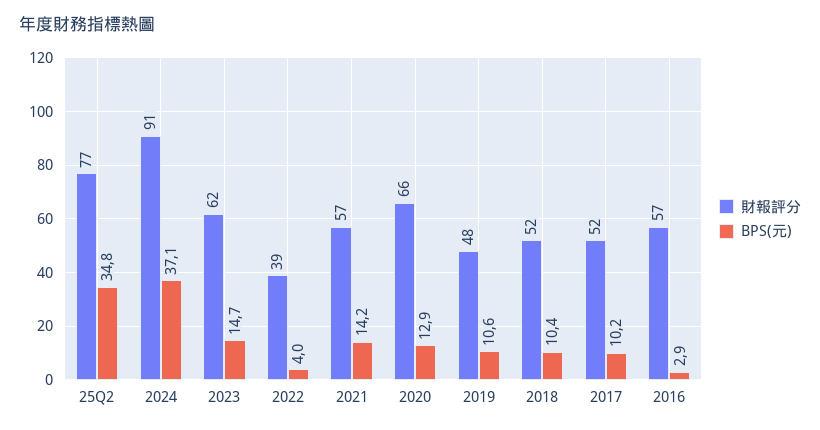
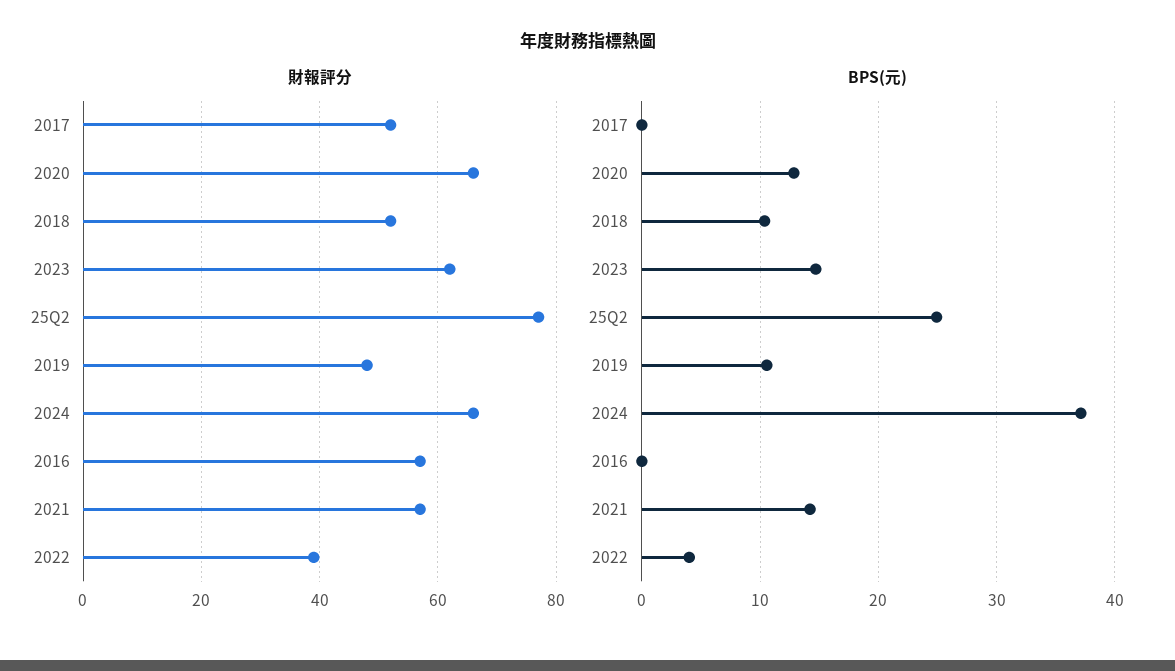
  {
    "財報評分": {
      "25Q2": 77,
-     "2024": 91,
+     "2024": 65,
      "2023": 62,
      "2022": 39,
      "2021": 57,
      "2020": 66,
      "2019": 48,
      "2018": 52,
      "2017": 52,
      "2016": 57
    },
    "BPS(元)": {
-     "25Q2": 34.8,
+     "25Q2": 25,
      "2024": 37.1,
      "2023": 14.7,
      "2022": 4,
      "2021": 14.2,
      "2020": 12.9,
      "2019": 10.6,
      "2018": 10.4,
-     "2017": 10.2,
+     "2017": 0,
-     "2016": 2.9
+     "2016": 0
    }
  }

